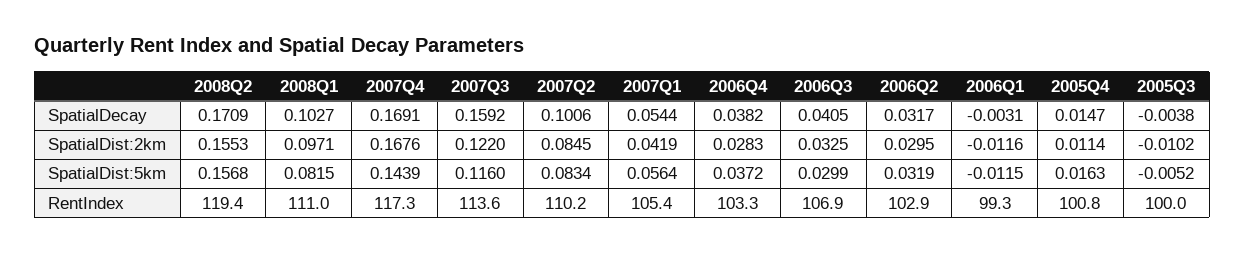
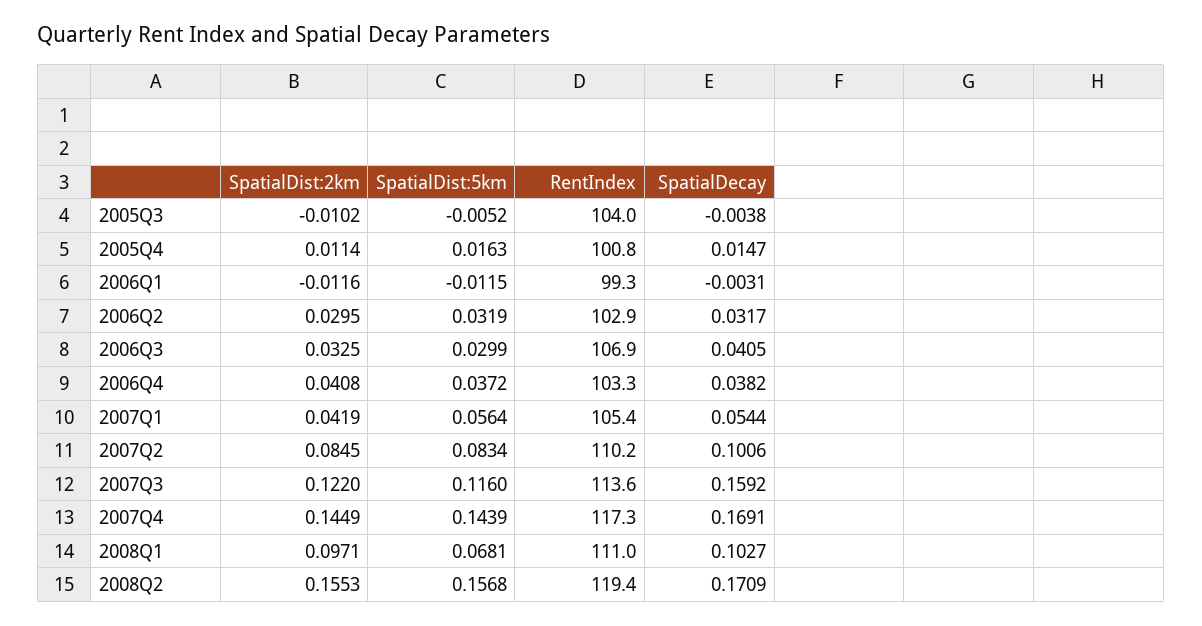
  {
    "2008Q2": {
      "SpatialDecay": 0.1709,
      "SpatialDist:2km": 0.1553,
      "SpatialDist:5km": 0.1568,
      "RentIndex": 119.4
    },
    "2008Q1": {
      "SpatialDecay": 0.1027,
      "SpatialDist:2km": 0.0971,
-     "SpatialDist:5km": 0.0815,
+     "SpatialDist:5km": 0.0681,
      "RentIndex": 111
    },
    "2007Q4": {
      "SpatialDecay": 0.1691,
-     "SpatialDist:2km": 0.1676,
+     "SpatialDist:2km": 0.1449,
      "SpatialDist:5km": 0.1439,
      "RentIndex": 117.3
    },
    "2007Q3": {
      "SpatialDecay": 0.1592,
      "SpatialDist:2km": 0.122,
      "SpatialDist:5km": 0.116,
      "RentIndex": 113.6
    },
    "2007Q2": {
      "SpatialDecay": 0.1006,
      "SpatialDist:2km": 0.0845,
      "SpatialDist:5km": 0.0834,
      "RentIndex": 110.2
    },
    "2007Q1": {
      "SpatialDecay": 0.0544,
      "SpatialDist:2km": 0.0419,
      "SpatialDist:5km": 0.0564,
      "RentIndex": 105.4
    },
    "2006Q4": {
      "SpatialDecay": 0.0382,
-     "SpatialDist:2km": 0.0283,
+     "SpatialDist:2km": 0.0408,
      "SpatialDist:5km": 0.0372,
      "RentIndex": 103.3
    },
    "2006Q3": {
      "SpatialDecay": 0.0405,
      "SpatialDist:2km": 0.0325,
      "SpatialDist:5km": 0.0299,
      "RentIndex": 106.9
    },
    "2006Q2": {
      "SpatialDecay": 0.0317,
      "SpatialDist:2km": 0.0295,
      "SpatialDist:5km": 0.0319,
      "RentIndex": 102.9
    },
    "2006Q1": {
      "SpatialDecay": -0.0031,
      "SpatialDist:2km": -0.0116,
      "SpatialDist:5km": -0.0115,
      "RentIndex": 99.3
    },
    "2005Q4": {
      "SpatialDecay": 0.0147,
      "SpatialDist:2km": 0.0114,
      "SpatialDist:5km": 0.0163,
      "RentIndex": 100.8
    },
    "2005Q3": {
      "SpatialDecay": -0.0038,
      "SpatialDist:2km": -0.0102,
      "SpatialDist:5km": -0.0052,
-     "RentIndex": 100
+     "RentIndex": 104
    }
  }

